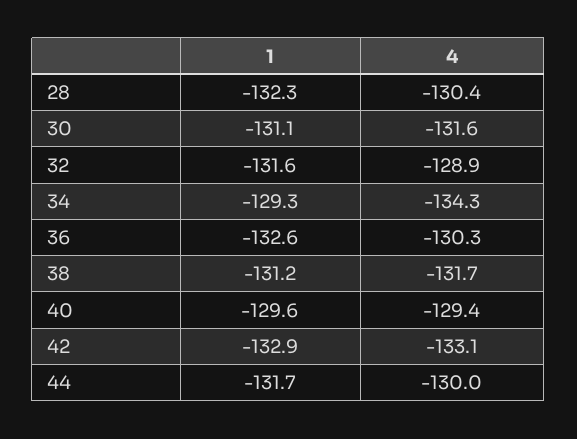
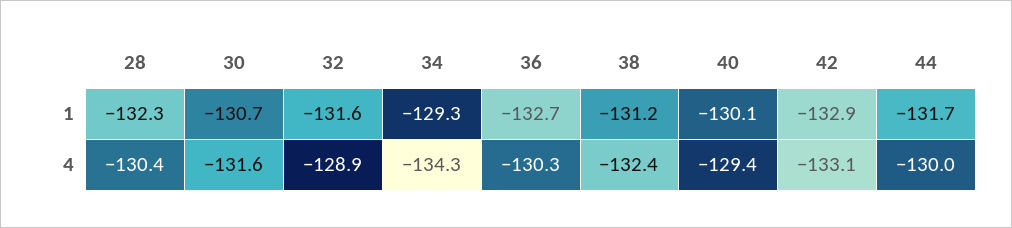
  {
    "1": {
      "28": -132.3,
-     "30": -131.1,
+     "30": -130.7,
      "32": -131.6,
      "34": -129.3,
-     "36": -132.6,
+     "36": -132.7,
      "38": -131.2,
-     "40": -129.6,
+     "40": -130.1,
      "42": -132.9,
      "44": -131.7
    },
    "4": {
      "28": -130.4,
      "30": -131.6,
      "32": -128.9,
      "34": -134.3,
      "36": -130.3,
-     "38": -131.7,
+     "38": -132.4,
      "40": -129.4,
      "42": -133.1,
      "44": -130
    }
  }

